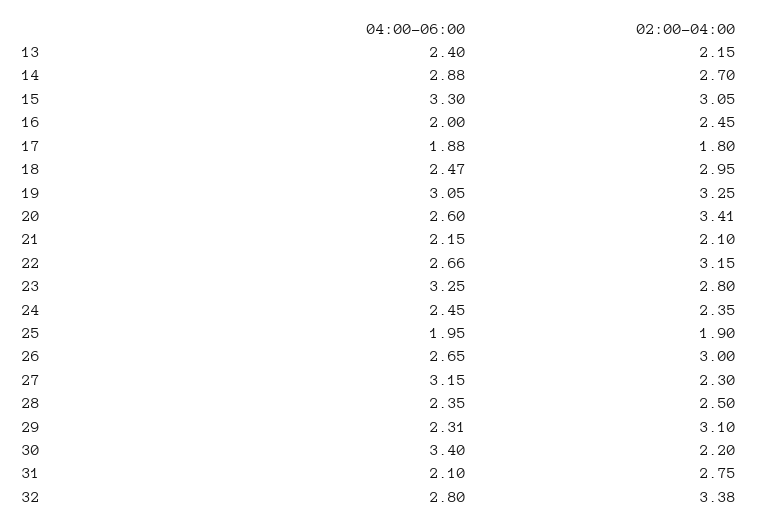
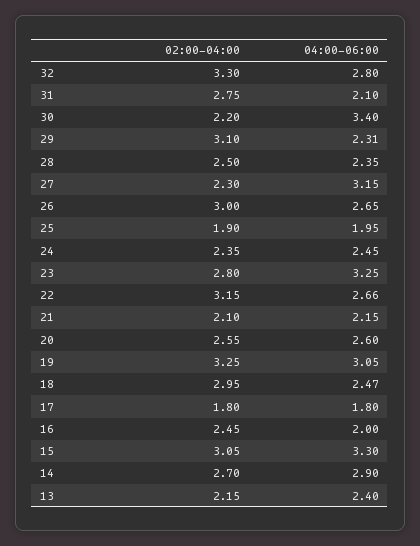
  {
    "04:00-06:00": {
      "13": 2.4,
-     "14": 2.88,
+     "14": 2.9,
      "15": 3.3,
      "16": 2,
-     "17": 1.88,
+     "17": 1.8,
      "18": 2.47,
      "19": 3.05,
      "20": 2.6,
      "21": 2.15,
      "22": 2.66,
      "23": 3.25,
      "24": 2.45,
      "25": 1.95,
      "26": 2.65,
      "27": 3.15,
      "28": 2.35,
      "29": 2.31,
      "30": 3.4,
      "31": 2.1,
      "32": 2.8
    },
    "02:00-04:00": {
      "13": 2.15,
      "14": 2.7,
      "15": 3.05,
      "16": 2.45,
      "17": 1.8,
      "18": 2.95,
      "19": 3.25,
-     "20": 3.41,
+     "20": 2.55,
      "21": 2.1,
      "22": 3.15,
      "23": 2.8,
      "24": 2.35,
      "25": 1.9,
      "26": 3,
      "27": 2.3,
      "28": 2.5,
      "29": 3.1,
      "30": 2.2,
      "31": 2.75,
-     "32": 3.38
+     "32": 3.3
    }
  }

